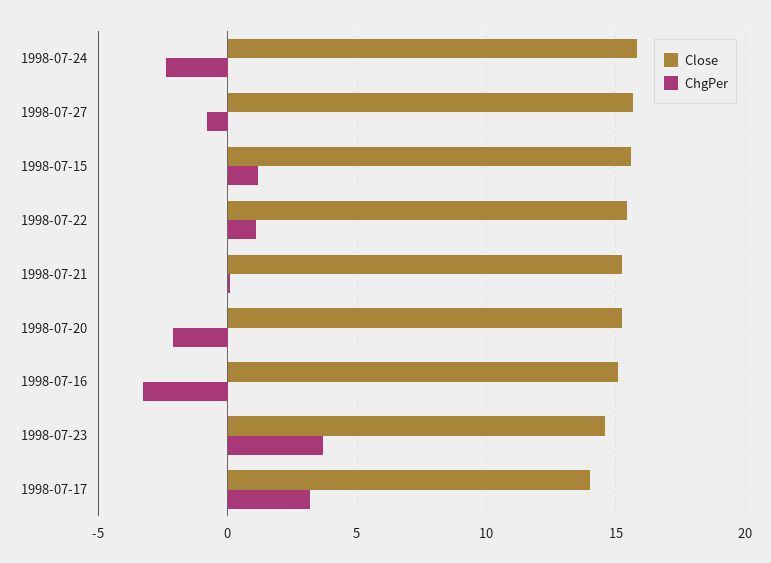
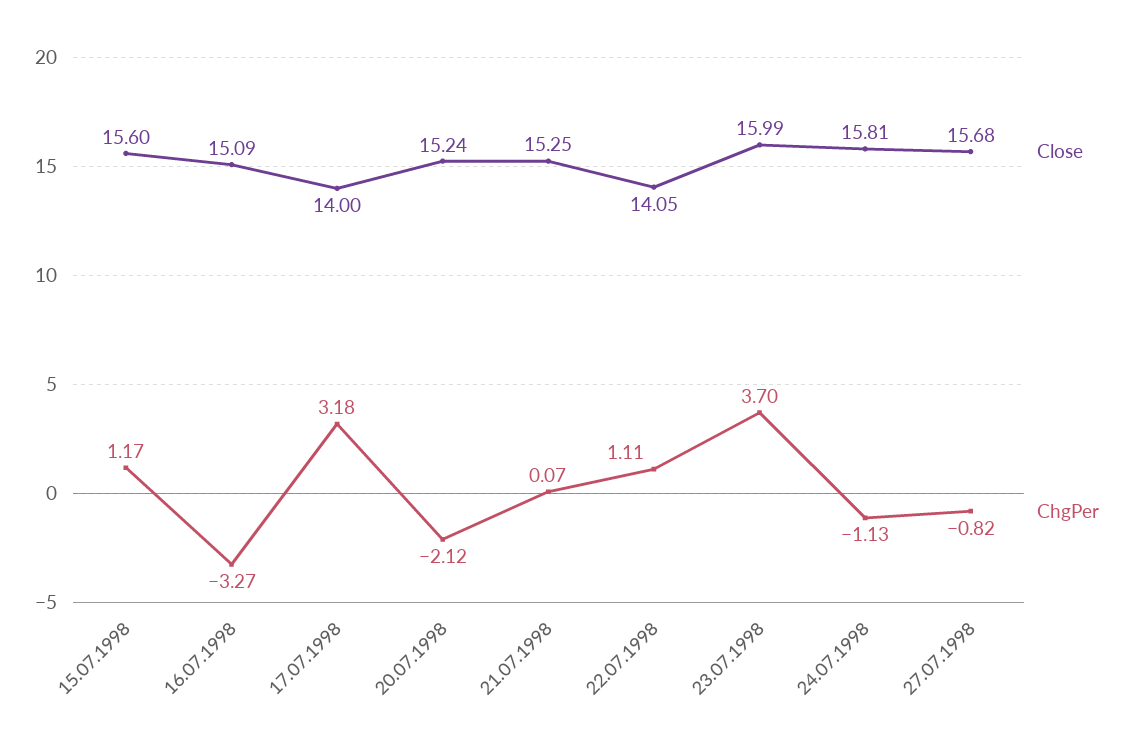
  {
    "Close": {
      "1998-07-24": 15.81,
      "1998-07-27": 15.68,
      "1998-07-15": 15.6,
-     "1998-07-22": 15.5,
+     "1998-07-22": 14.05,
      "1998-07-21": 15.25,
      "1998-07-20": 15.24,
      "1998-07-16": 15.09,
-     "1998-07-23": 14.5,
+     "1998-07-23": 15.99,
      "1998-07-17": 14
    },
    "ChgPer": {
-     "1998-07-24": -2.5,
+     "1998-07-24": -1.13,
      "1998-07-27": -0.82,
      "1998-07-15": 1.17,
      "1998-07-22": 1.11,
      "1998-07-21": 0.07,
      "1998-07-20": -2.12,
      "1998-07-16": -3.27,
      "1998-07-23": 3.7,
      "1998-07-17": 3.18
    }
  }

